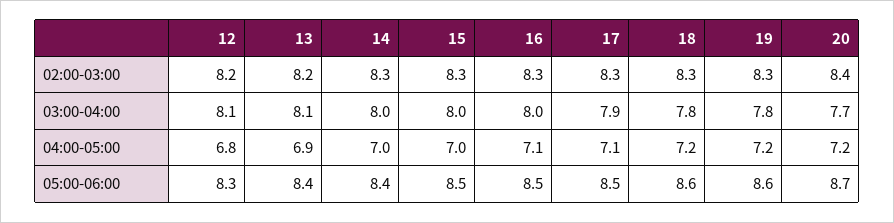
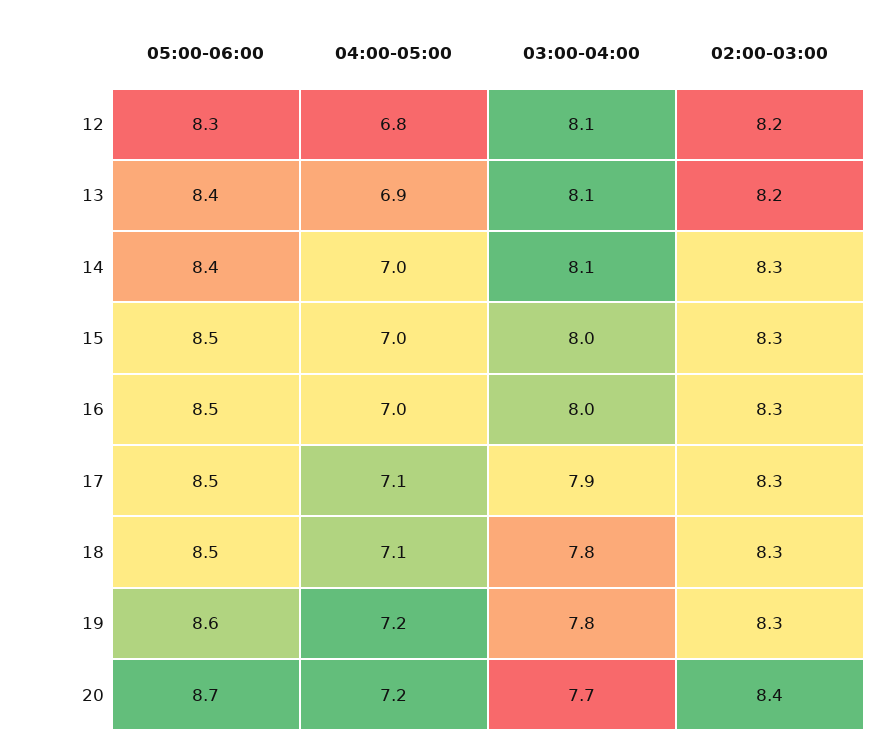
  {
    "12": {
      "02:00-03:00": 8.2,
      "03:00-04:00": 8.1,
      "04:00-05:00": 6.8,
      "05:00-06:00": 8.3
    },
    "13": {
      "02:00-03:00": 8.2,
      "03:00-04:00": 8.1,
      "04:00-05:00": 6.9,
      "05:00-06:00": 8.4
    },
    "14": {
      "02:00-03:00": 8.3,
-     "03:00-04:00": 8,
+     "03:00-04:00": 8.1,
      "04:00-05:00": 7,
      "05:00-06:00": 8.4
    },
    "15": {
      "02:00-03:00": 8.3,
      "03:00-04:00": 8,
      "04:00-05:00": 7,
      "05:00-06:00": 8.5
    },
    "16": {
      "02:00-03:00": 8.3,
      "03:00-04:00": 8,
-     "04:00-05:00": 7.1,
+     "04:00-05:00": 7,
      "05:00-06:00": 8.5
    },
    "17": {
      "02:00-03:00": 8.3,
      "03:00-04:00": 7.9,
      "04:00-05:00": 7.1,
      "05:00-06:00": 8.5
    },
    "18": {
      "02:00-03:00": 8.3,
      "03:00-04:00": 7.8,
-     "04:00-05:00": 7.2,
+     "04:00-05:00": 7.1,
-     "05:00-06:00": 8.6
+     "05:00-06:00": 8.5
    },
    "19": {
      "02:00-03:00": 8.3,
      "03:00-04:00": 7.8,
      "04:00-05:00": 7.2,
      "05:00-06:00": 8.6
    },
    "20": {
      "02:00-03:00": 8.4,
      "03:00-04:00": 7.7,
      "04:00-05:00": 7.2,
      "05:00-06:00": 8.7
    }
  }

